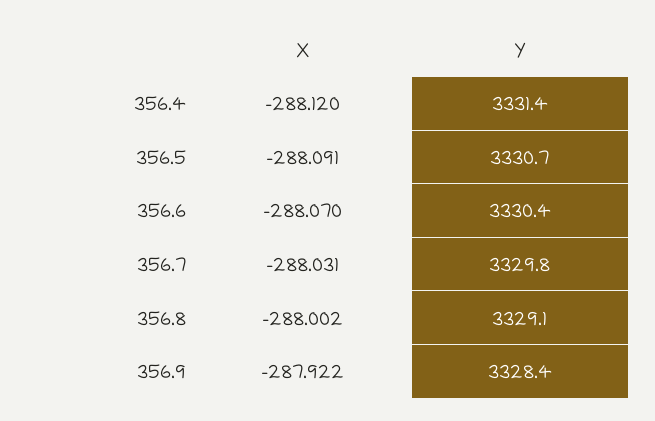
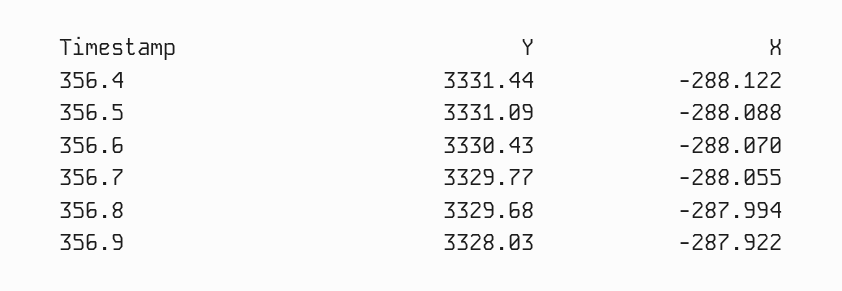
  {
    "X": {
-     "356.4": -288.12,
+     "356.4": -288.122,
-     "356.5": -288.091,
+     "356.5": -288.088,
      "356.6": -288.07,
-     "356.7": -288.031,
+     "356.7": -288.055,
-     "356.8": -288.002,
+     "356.8": -287.994,
      "356.9": -287.922
    },
    "Y": {
      "356.4": 3331.44,
-     "356.5": 3330.7,
+     "356.5": 3331.09,
      "356.6": 3330.43,
      "356.7": 3329.77,
-     "356.8": 3329.1,
+     "356.8": 3329.68,
-     "356.9": 3328.4
+     "356.9": 3328.03
    }
  }

